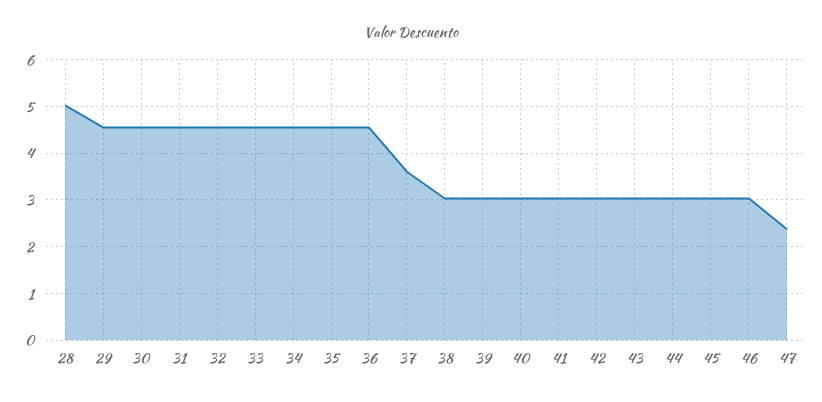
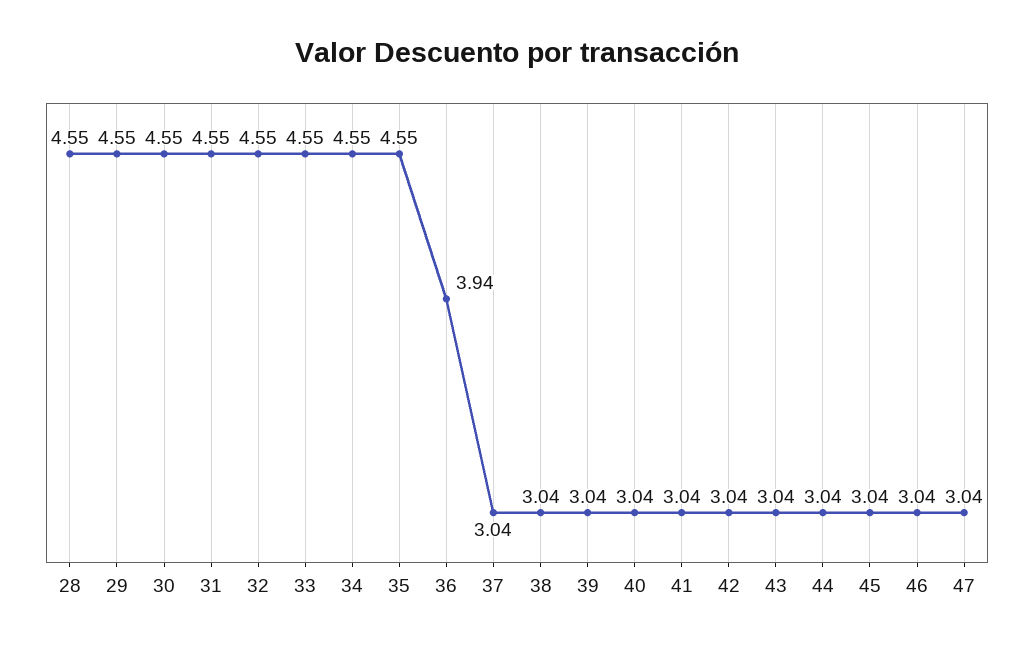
  {
-   "28": 5,
+   "28": 4.55,
    "29": 4.55,
    "30": 4.55,
    "31": 4.55,
    "32": 4.55,
    "33": 4.55,
    "34": 4.55,
    "35": 4.55,
-   "36": 4.6,
+   "36": 3.94,
-   "37": 3.6,
+   "37": 3.04,
    "38": 3.04,
    "39": 3.04,
    "40": 3.04,
    "41": 3.04,
    "42": 3.04,
    "43": 3.04,
    "44": 3.04,
    "45": 3.04,
    "46": 3.04,
-   "47": 2.4
+   "47": 3.04
  }

